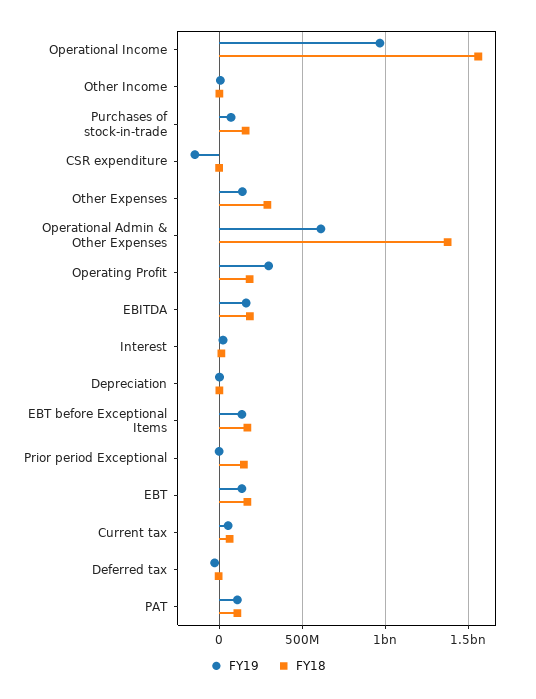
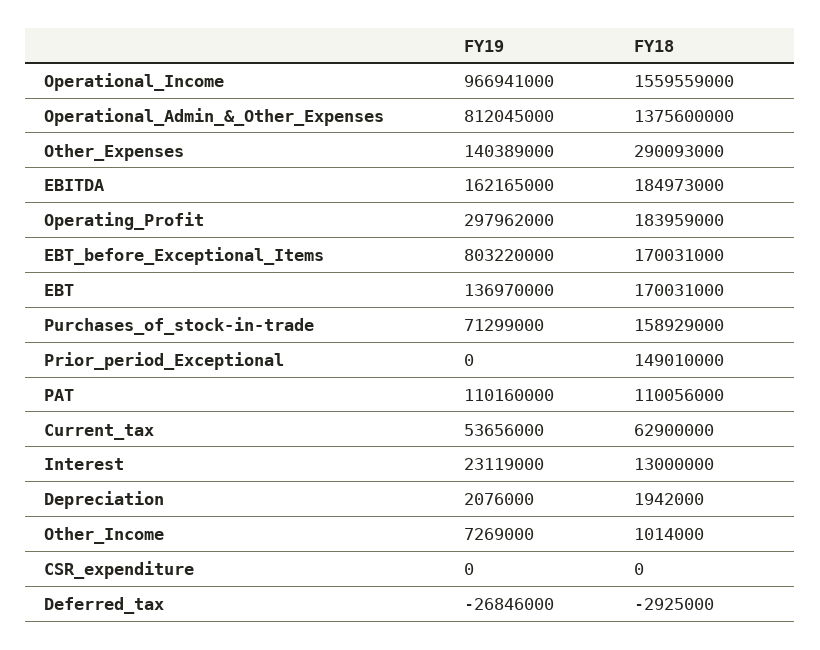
  {
    "FY19": {
      "Operational Income": 966941000,
      "Other Income": 7269000,
      "Purchases of stock-in-trade": 71299000,
-     "CSR expenditure": -150000000,
+     "CSR expenditure": 0,
      "Other Expenses": 140389000,
-     "Operational Admin & Other Expenses": 600000000,
+     "Operational Admin & Other Expenses": 812045000,
      "Operating Profit": 297962000,
      "EBITDA": 162165000,
      "Interest": 23119000,
      "Depreciation": 2076000,
-     "EBT before Exceptional Items": 150000000,
+     "EBT before Exceptional Items": 803220000,
      "Prior period Exceptional": 0,
      "EBT": 136970000,
      "Current tax": 53656000,
      "Deferred tax": -26846000,
      "PAT": 110160000
    },
    "FY18": {
      "Operational Income": 1559559000,
      "Other Income": 1014000,
      "Purchases of stock-in-trade": 158929000,
      "CSR expenditure": 0,
      "Other Expenses": 290093000,
      "Operational Admin & Other Expenses": 1375600000,
      "Operating Profit": 183959000,
      "EBITDA": 184973000,
      "Interest": 13000000,
      "Depreciation": 1942000,
      "EBT before Exceptional Items": 170031000,
      "Prior period Exceptional": 149010000,
      "EBT": 170031000,
      "Current tax": 62900000,
      "Deferred tax": -2925000,
      "PAT": 110056000
    }
  }

